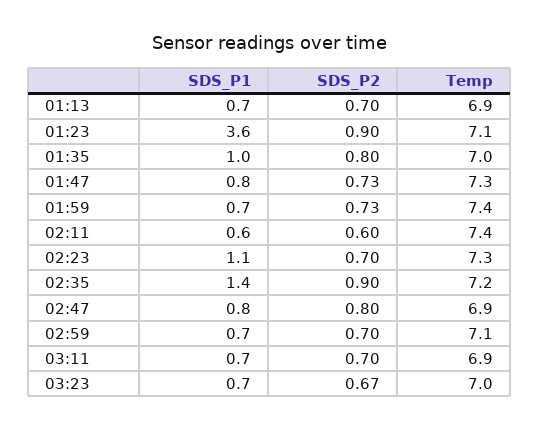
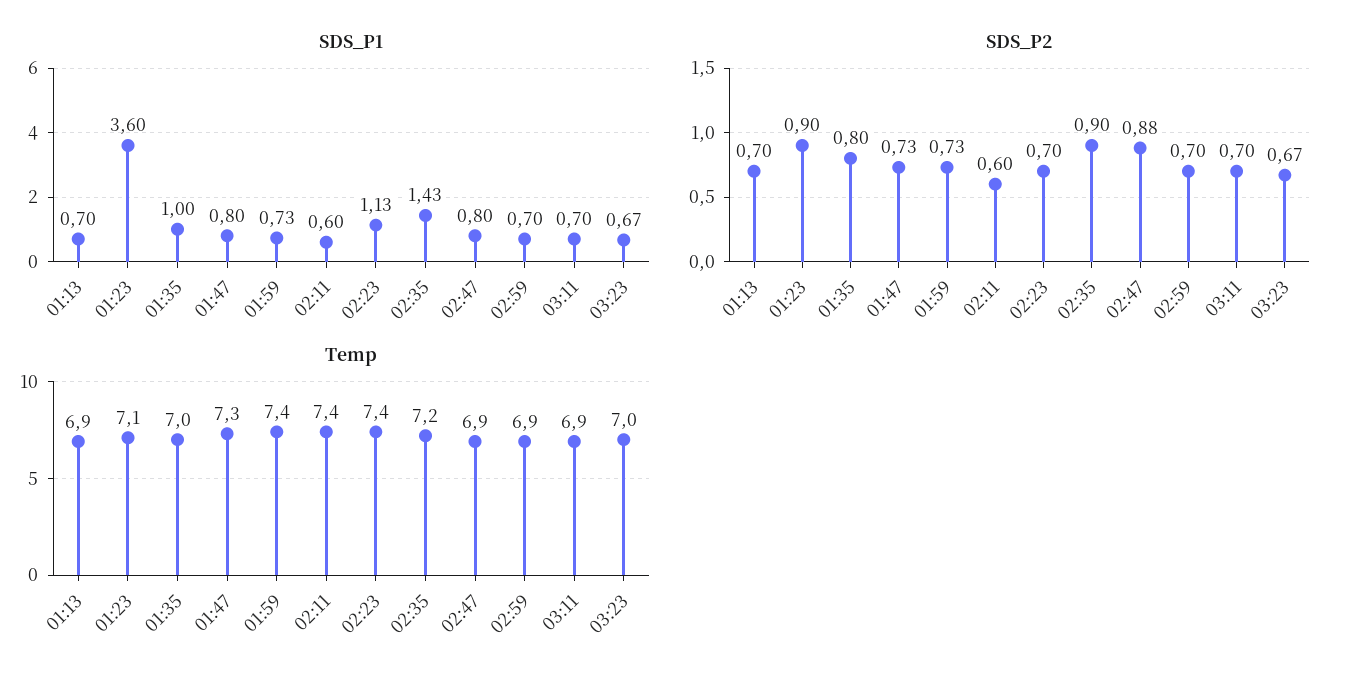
  {
    "SDS_P1": {
      "01:13": 0.7,
      "01:23": 3.6,
      "01:35": 1,
      "01:47": 0.8,
      "01:59": 0.73,
      "02:11": 0.6,
      "02:23": 1.13,
      "02:35": 1.43,
      "02:47": 0.8,
      "02:59": 0.7,
      "03:11": 0.7,
      "03:23": 0.67
    },
    "SDS_P2": {
      "01:13": 0.7,
      "01:23": 0.9,
      "01:35": 0.8,
      "01:47": 0.73,
      "01:59": 0.73,
      "02:11": 0.6,
      "02:23": 0.7,
      "02:35": 0.9,
-     "02:47": 0.8,
+     "02:47": 0.88,
      "02:59": 0.7,
      "03:11": 0.7,
      "03:23": 0.67
    },
    "Temp": {
      "01:13": 6.9,
      "01:23": 7.1,
      "01:35": 7,
      "01:47": 7.3,
      "01:59": 7.4,
      "02:11": 7.4,
-     "02:23": 7.3,
+     "02:23": 7.4,
      "02:35": 7.2,
      "02:47": 6.9,
-     "02:59": 7.1,
+     "02:59": 6.9,
      "03:11": 6.9,
      "03:23": 7
    }
  }

